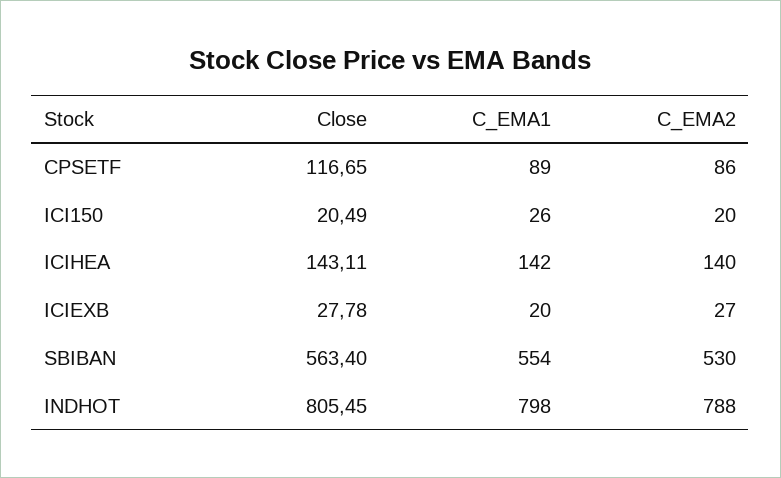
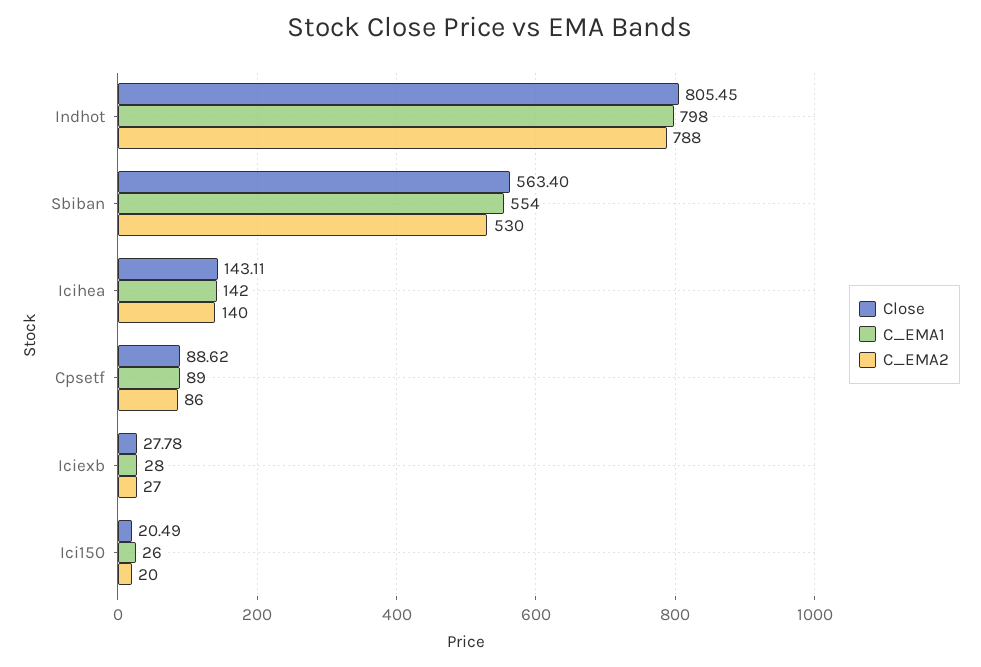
  {
    "Close": {
-     "CPSETF": 116.65,
+     "CPSETF": 88.62,
      "ICI150": 20.49,
      "ICIHEA": 143.11,
      "ICIEXB": 27.78,
      "SBIBAN": 563.4,
      "INDHOT": 805.45
    },
    "C_EMA1": {
      "CPSETF": 89,
      "ICI150": 26,
      "ICIHEA": 142,
-     "ICIEXB": 20,
+     "ICIEXB": 28,
      "SBIBAN": 554,
      "INDHOT": 798
    },
    "C_EMA2": {
      "CPSETF": 86,
      "ICI150": 20,
      "ICIHEA": 140,
      "ICIEXB": 27,
      "SBIBAN": 530,
      "INDHOT": 788
    }
  }

